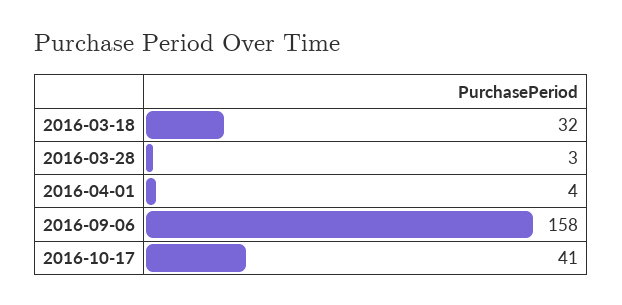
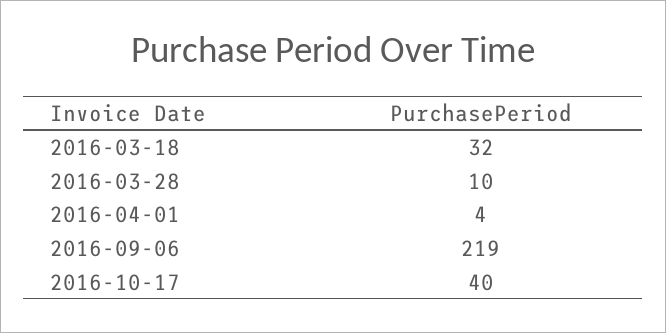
  {
    "2016-03-18": 32,
-   "2016-03-28": 3,
+   "2016-03-28": 10,
    "2016-04-01": 4,
-   "2016-09-06": 158,
+   "2016-09-06": 219,
-   "2016-10-17": 41
+   "2016-10-17": 40
  }

